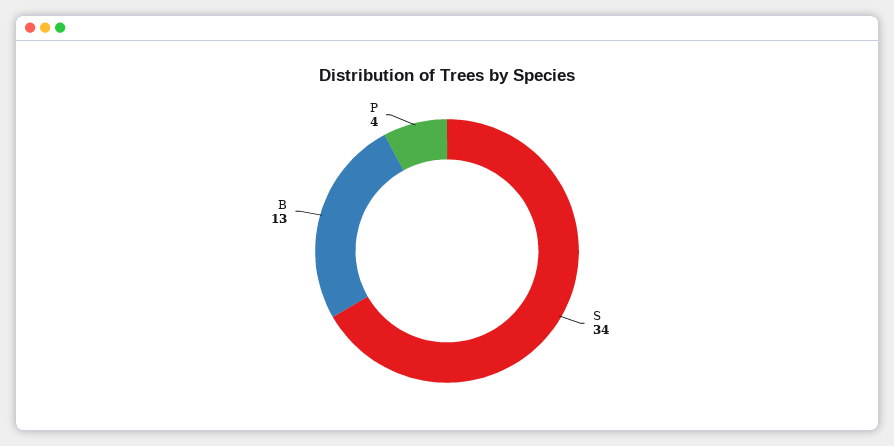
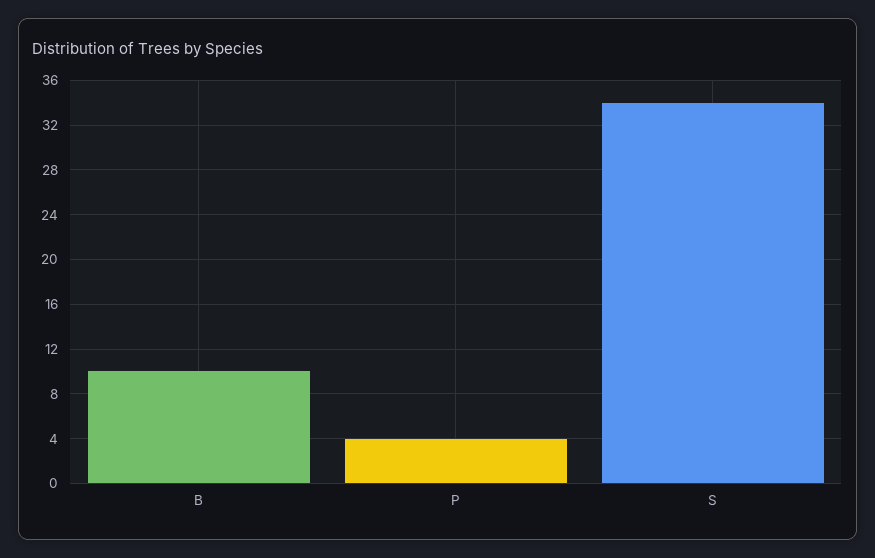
  {
    "S": 34,
-   "B": 13,
+   "B": 10,
    "P": 4
  }

